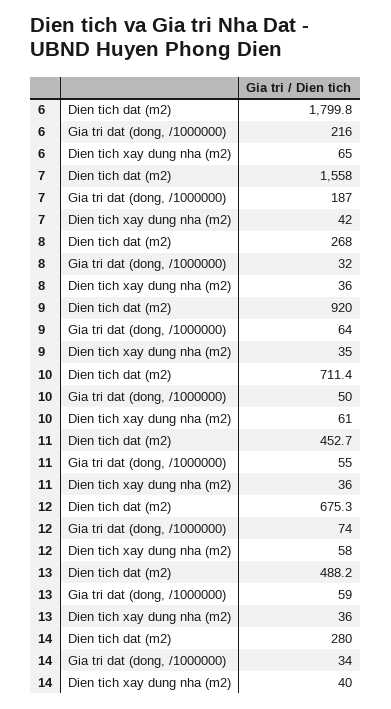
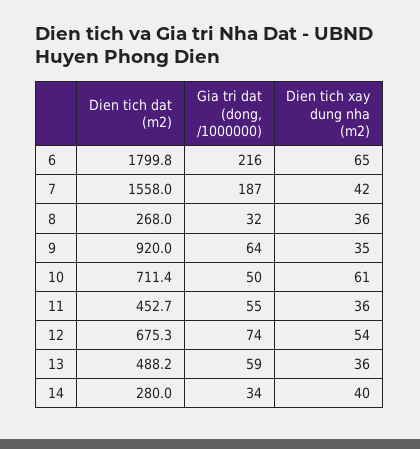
  {
    "6": {
      "Dien tich dat (m2)": 1799.8,
      "Gia tri dat (dong, /1000000)": 216,
      "Dien tich xay dung nha (m2)": 65
    },
    "7": {
      "Dien tich dat (m2)": 1558,
      "Gia tri dat (dong, /1000000)": 187,
      "Dien tich xay dung nha (m2)": 42
    },
    "8": {
      "Dien tich dat (m2)": 268,
      "Gia tri dat (dong, /1000000)": 32,
      "Dien tich xay dung nha (m2)": 36
    },
    "9": {
      "Dien tich dat (m2)": 920,
      "Gia tri dat (dong, /1000000)": 64,
      "Dien tich xay dung nha (m2)": 35
    },
    "10": {
      "Dien tich dat (m2)": 711.4,
      "Gia tri dat (dong, /1000000)": 50,
      "Dien tich xay dung nha (m2)": 61
    },
    "11": {
      "Dien tich dat (m2)": 452.7,
      "Gia tri dat (dong, /1000000)": 55,
      "Dien tich xay dung nha (m2)": 36
    },
    "12": {
      "Dien tich dat (m2)": 675.3,
      "Gia tri dat (dong, /1000000)": 74,
-     "Dien tich xay dung nha (m2)": 58
+     "Dien tich xay dung nha (m2)": 54
    },
    "13": {
      "Dien tich dat (m2)": 488.2,
      "Gia tri dat (dong, /1000000)": 59,
      "Dien tich xay dung nha (m2)": 36
    },
    "14": {
      "Dien tich dat (m2)": 280,
      "Gia tri dat (dong, /1000000)": 34,
      "Dien tich xay dung nha (m2)": 40
    }
  }

